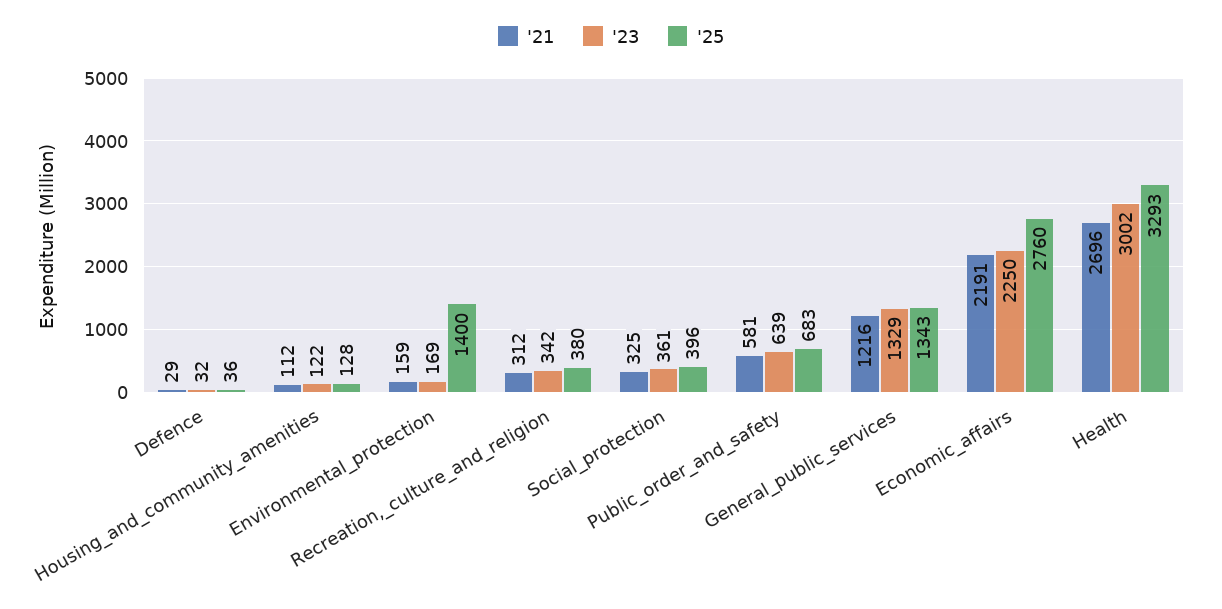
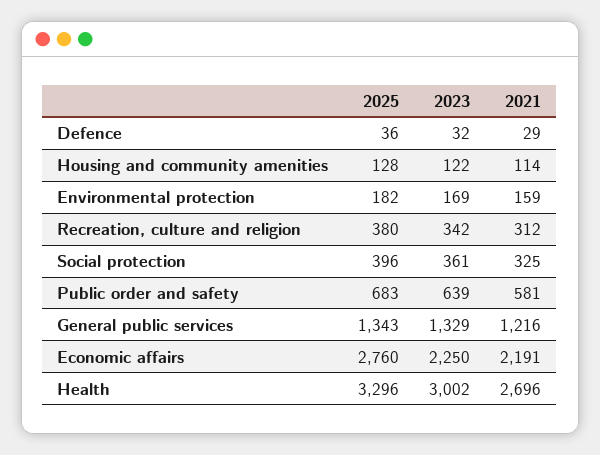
  {
    "'21": {
      "Defence": 29,
-     "Housing_and_community_amenities": 112,
+     "Housing_and_community_amenities": 114,
      "Environmental_protection": 159,
      "Recreation,_culture_and_religion": 312,
      "Social_protection": 325,
      "Public_order_and_safety": 581,
      "General_public_services": 1216,
      "Economic_affairs": 2191,
      "Health": 2696
    },
    "'23": {
      "Defence": 32,
      "Housing_and_community_amenities": 122,
      "Environmental_protection": 169,
      "Recreation,_culture_and_religion": 342,
      "Social_protection": 361,
      "Public_order_and_safety": 639,
      "General_public_services": 1329,
      "Economic_affairs": 2250,
      "Health": 3002
    },
    "'25": {
      "Defence": 36,
      "Housing_and_community_amenities": 128,
-     "Environmental_protection": 1400,
+     "Environmental_protection": 182,
      "Recreation,_culture_and_religion": 380,
      "Social_protection": 396,
      "Public_order_and_safety": 683,
      "General_public_services": 1343,
      "Economic_affairs": 2760,
-     "Health": 3293
+     "Health": 3296
    }
  }

